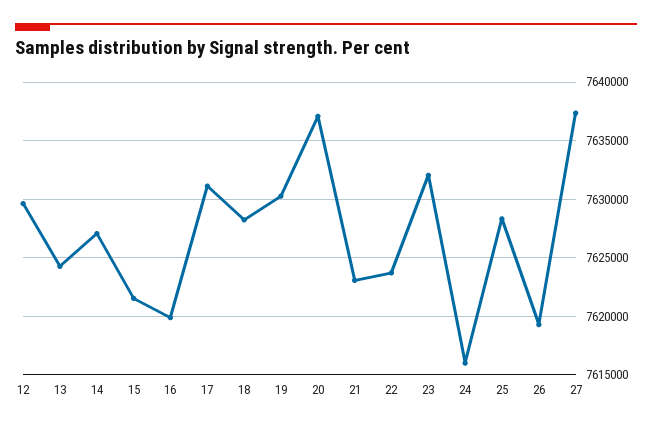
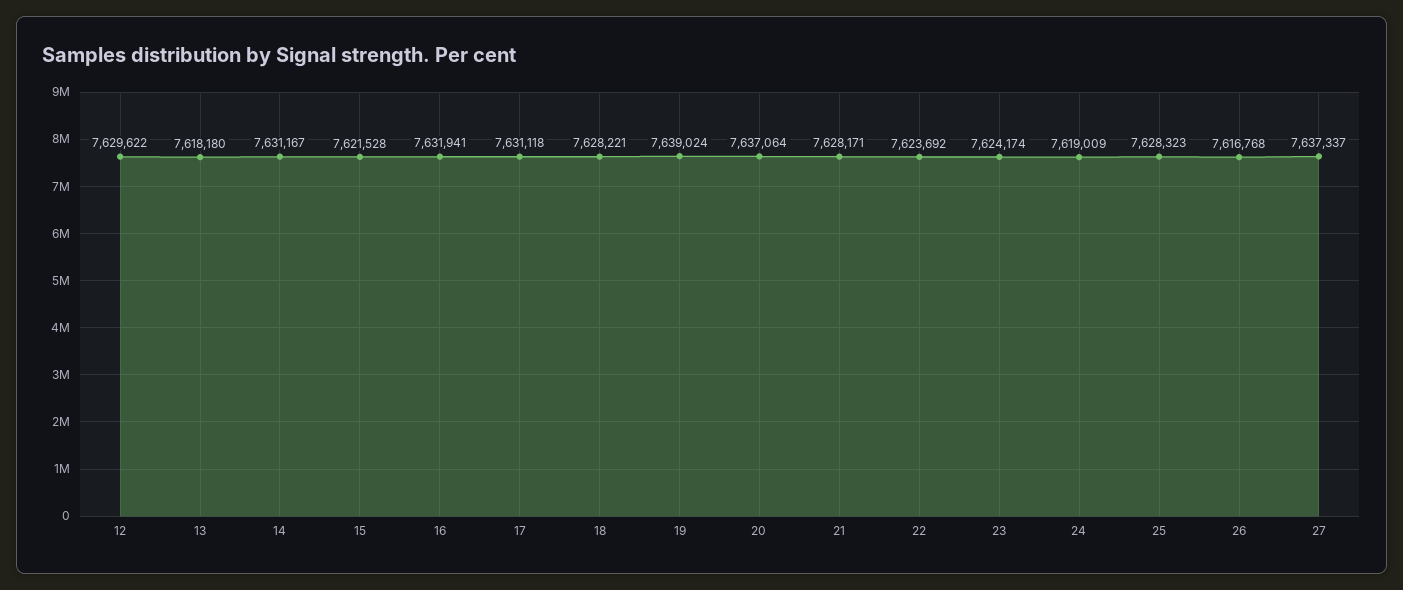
  {
    "12": 7629622,
-   "13": 7624000,
+   "13": 7618180,
-   "14": 7627000,
+   "14": 7631167,
    "15": 7621528,
-   "16": 7620000,
+   "16": 7631941,
    "17": 7631118,
    "18": 7628221,
-   "19": 7630000,
+   "19": 7639024,
    "20": 7637064,
-   "21": 7623000,
+   "21": 7628171,
    "22": 7623692,
-   "23": 7632000,
+   "23": 7624174,
-   "24": 7616000,
+   "24": 7619009,
    "25": 7628323,
-   "26": 7619000,
+   "26": 7616768,
    "27": 7637337
  }

